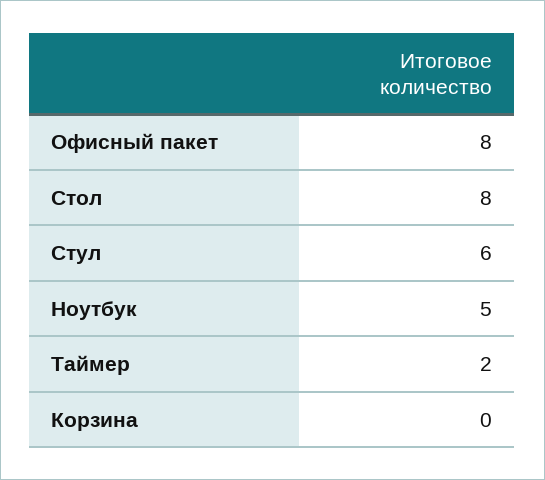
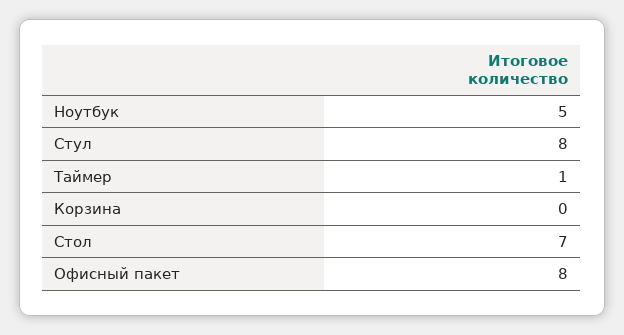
  {
    "Офисный пакет": 8,
-   "Стол": 8,
+   "Стол": 7,
-   "Стул": 6,
+   "Стул": 8,
    "Ноутбук": 5,
-   "Таймер": 2,
+   "Таймер": 1,
    "Корзина": 0
  }

